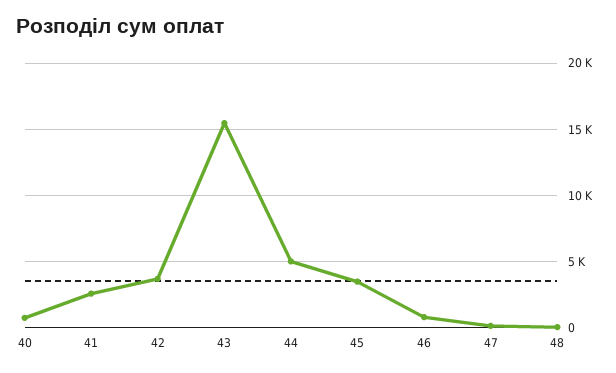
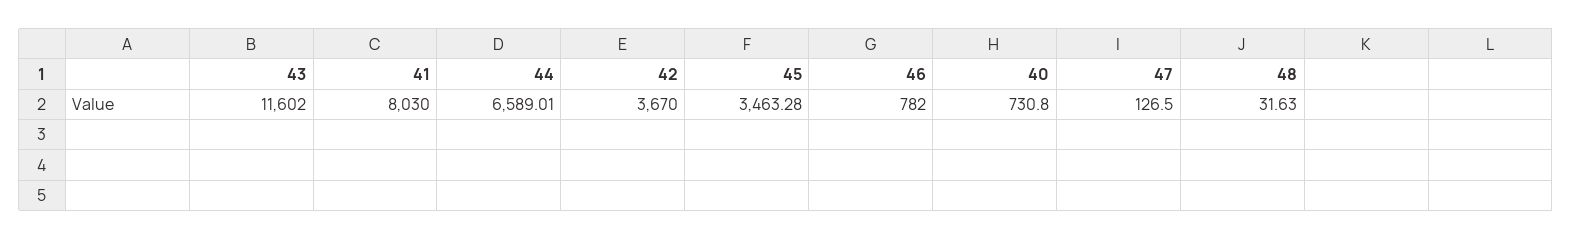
  {
    "40": 730.8,
-   "41": 2500,
+   "41": 8030,
    "42": 3670,
-   "43": 15500,
+   "43": 11602,
-   "44": 5000,
+   "44": 6589.01,
    "45": 3463.28,
    "46": 782,
    "47": 126.5,
    "48": 31.63
  }

